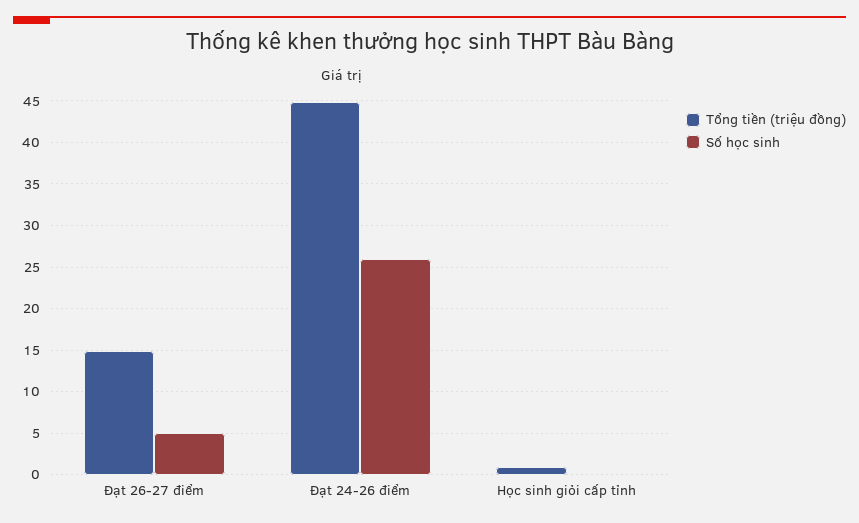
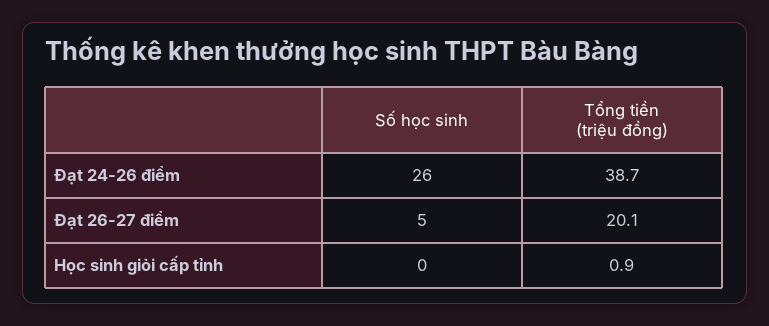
  {
    "Tổng tiền (triệu đồng)": {
-     "Đạt 26-27 điểm": 15,
+     "Đạt 26-27 điểm": 20.1,
-     "Đạt 24-26 điểm": 45,
+     "Đạt 24-26 điểm": 38.7,
      "Học sinh giỏi cấp tỉnh": 0.9
    },
    "Số học sinh": {
      "Đạt 26-27 điểm": 5,
      "Đạt 24-26 điểm": 26,
      "Học sinh giỏi cấp tỉnh": 0
    }
  }

